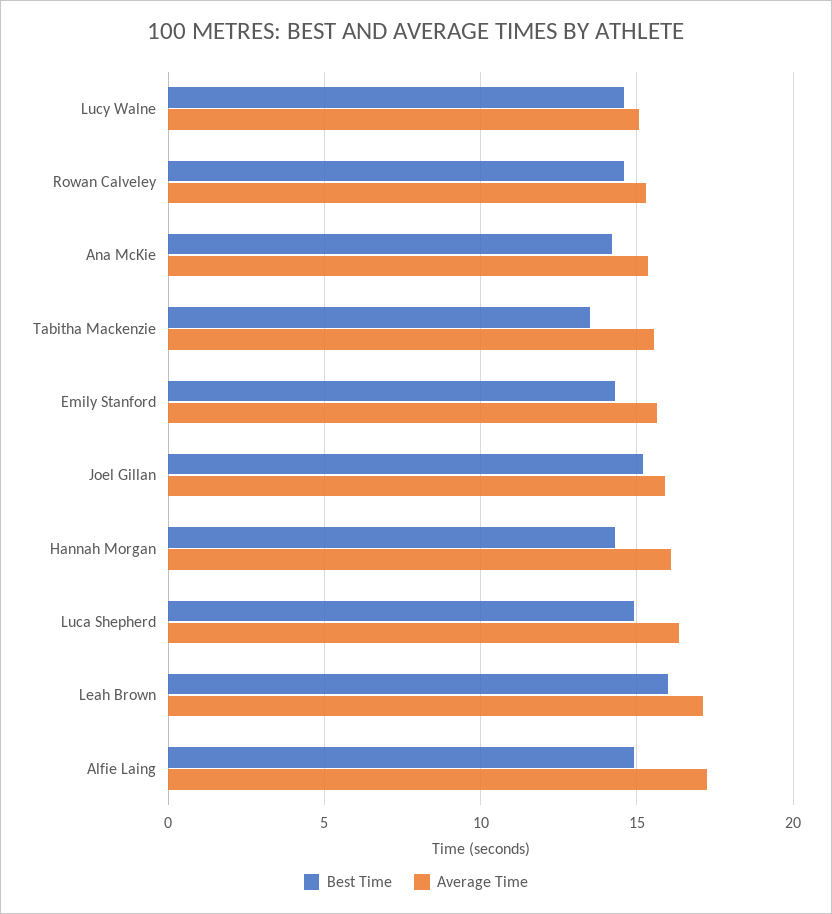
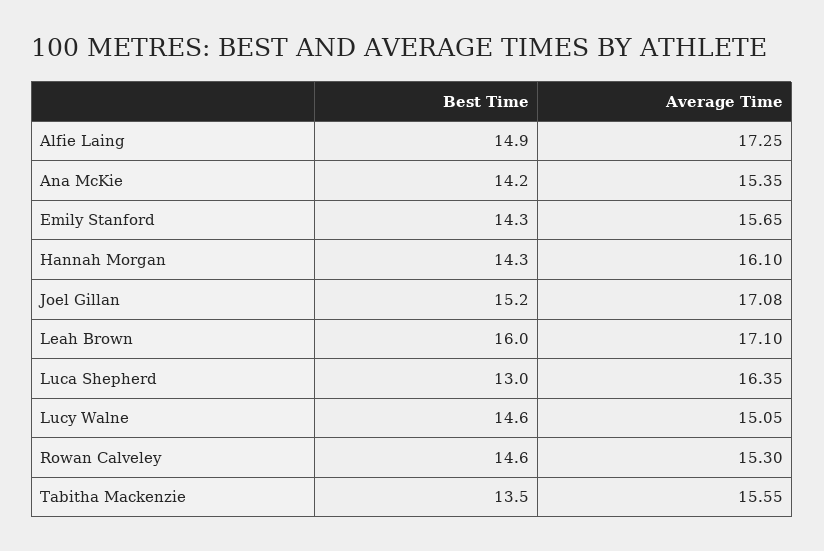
  {
    "Best Time": {
      "Lucy Walne": 14.6,
      "Rowan Calveley": 14.6,
      "Ana McKie": 14.2,
      "Tabitha Mackenzie": 13.5,
      "Emily Stanford": 14.3,
      "Joel Gillan": 15.2,
      "Hannah Morgan": 14.3,
-     "Luca Shepherd": 15,
+     "Luca Shepherd": 13,
      "Leah Brown": 16,
      "Alfie Laing": 14.9
    },
    "Average Time": {
      "Lucy Walne": 15.05,
      "Rowan Calveley": 15.3,
      "Ana McKie": 15.35,
      "Tabitha Mackenzie": 15.55,
      "Emily Stanford": 15.65,
-     "Joel Gillan": 16,
+     "Joel Gillan": 17.08,
      "Hannah Morgan": 16.1,
      "Luca Shepherd": 16.35,
      "Leah Brown": 17.1,
      "Alfie Laing": 17.25
    }
  }

